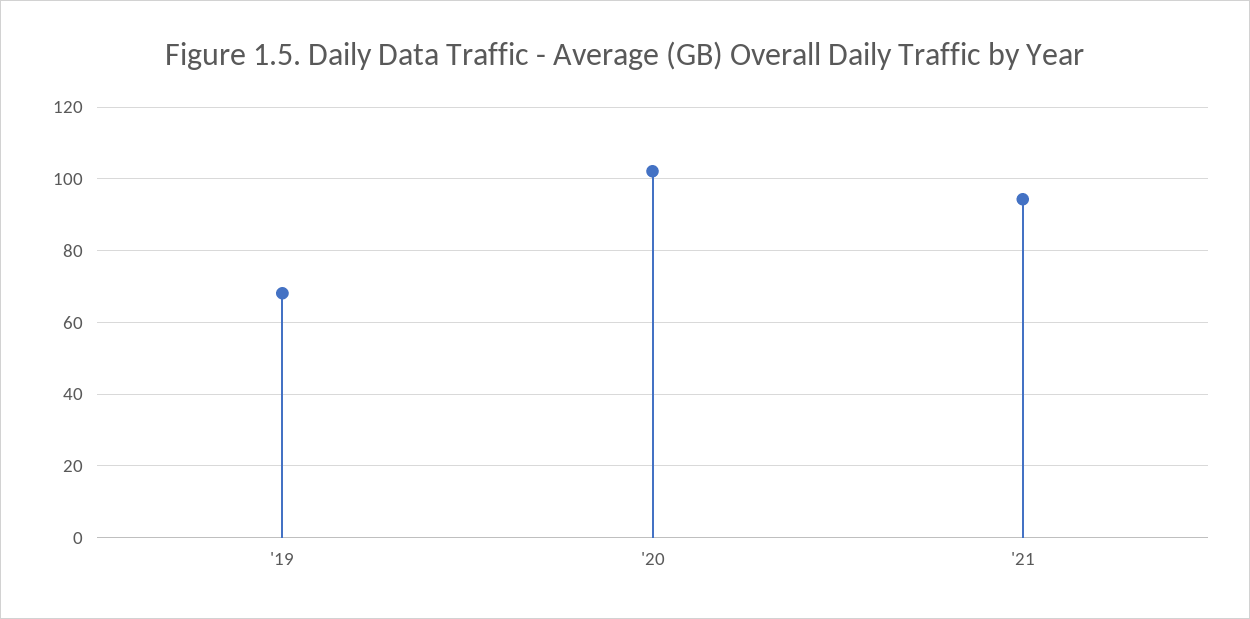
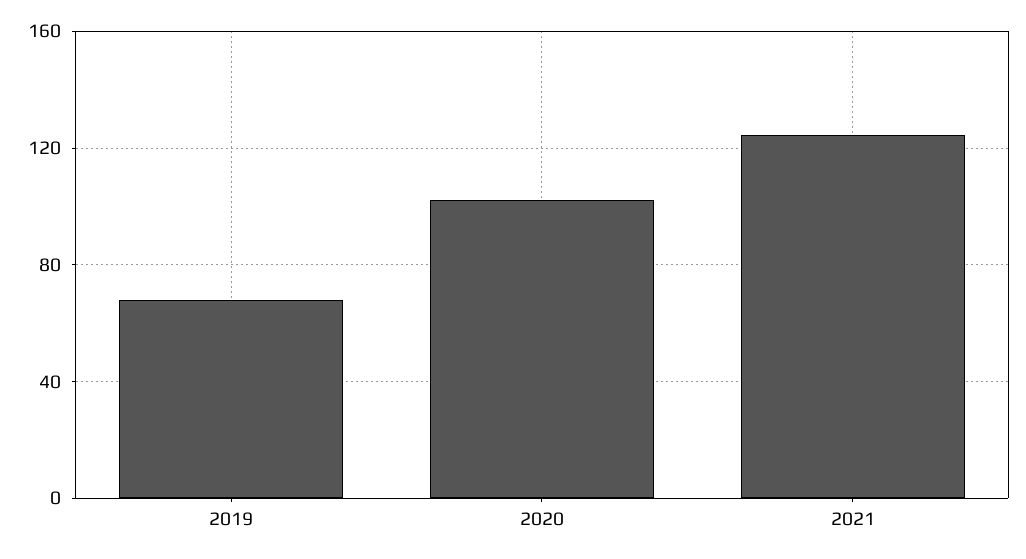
  {
    "'19": 68,
    "'20": 102,
-   "'21": 94
+   "'21": 125
  }

